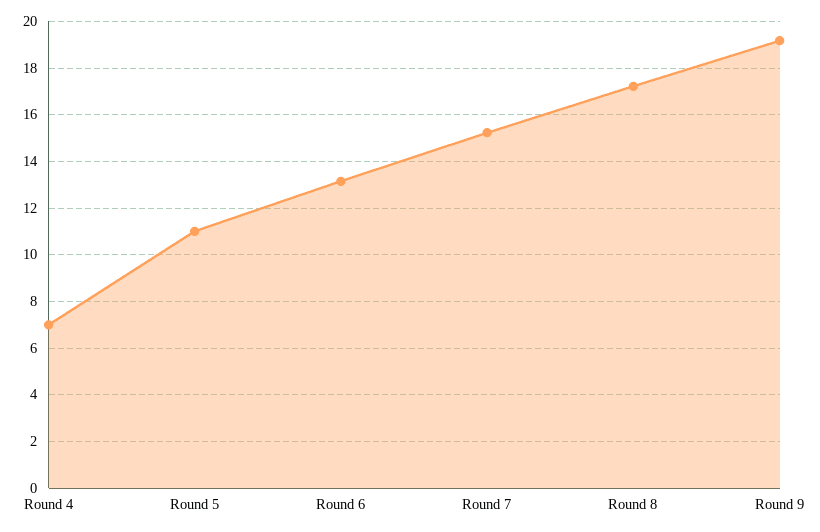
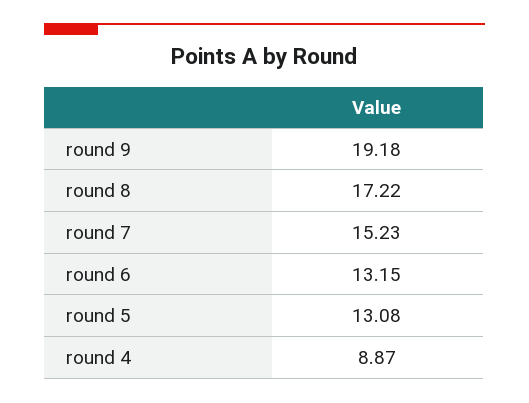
  {
-   "Round 4": 7,
+   "Round 4": 8.87,
-   "Round 5": 11,
+   "Round 5": 13.08,
    "Round 6": 13.15,
    "Round 7": 15.23,
    "Round 8": 17.22,
    "Round 9": 19.18
  }

